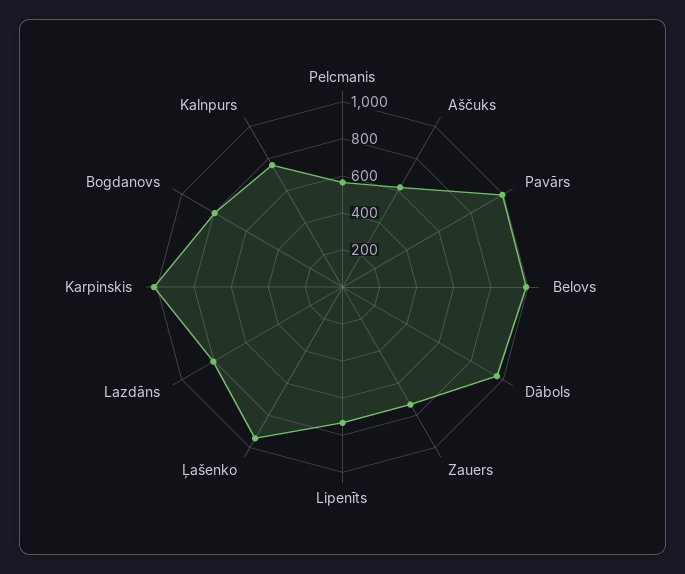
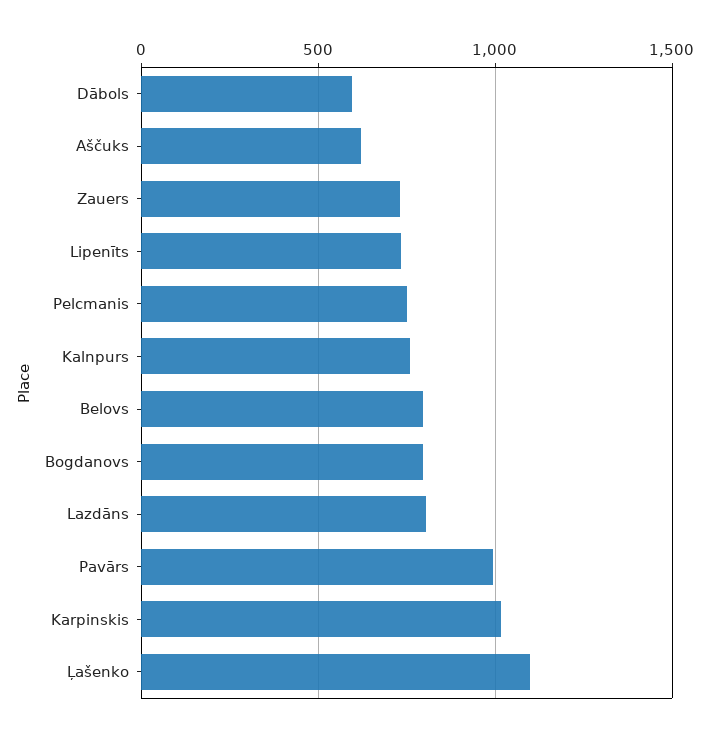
  {
-   "Pelcmanis": 550,
+   "Pelcmanis": 750,
    "Aščuks": 600,
    "Pavārs": 1000,
-   "Belovs": 1000,
+   "Belovs": 800,
-   "Dābols": 950,
+   "Dābols": 600,
    "Zauers": 750,
    "Lipenīts": 750,
-   "Ļašenko": 950,
+   "Ļašenko": 1100,
    "Lazdāns": 800,
    "Karpinskis": 1000,
    "Bogdanovs": 800,
    "Kalnpurs": 750
  }

